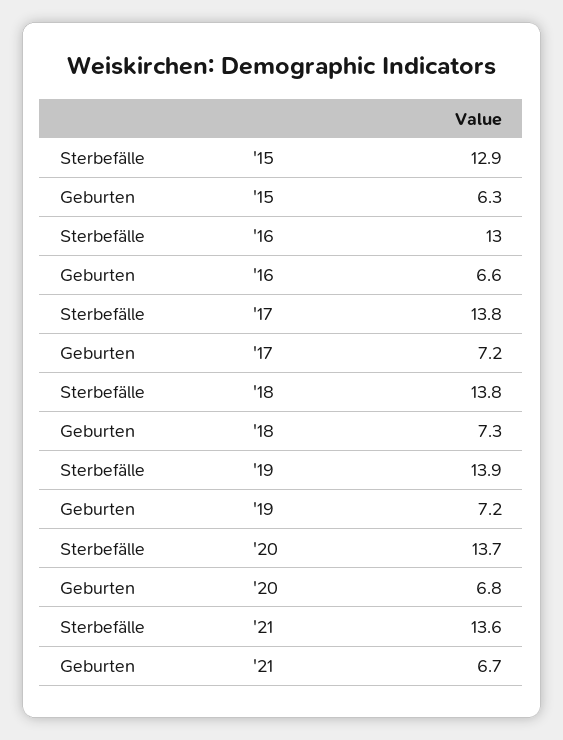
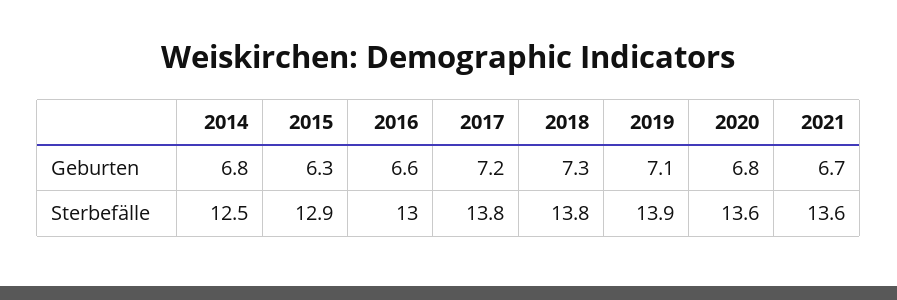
  {
    "Sterbefälle": {
      "'15": 12.9,
      "'16": 13,
      "'17": 13.8,
      "'18": 13.8,
      "'19": 13.9,
-     "'20": 13.7,
+     "'20": 13.6,
-     "'21": 13.6
+     "'21": 13.6,
+     "2014": 12.5
    },
    "Geburten": {
      "'15": 6.3,
      "'16": 6.6,
      "'17": 7.2,
      "'18": 7.3,
-     "'19": 7.2,
+     "'19": 7.1,
      "'20": 6.8,
-     "'21": 6.7
+     "'21": 6.7,
+     "2014": 6.8
    }
  }

